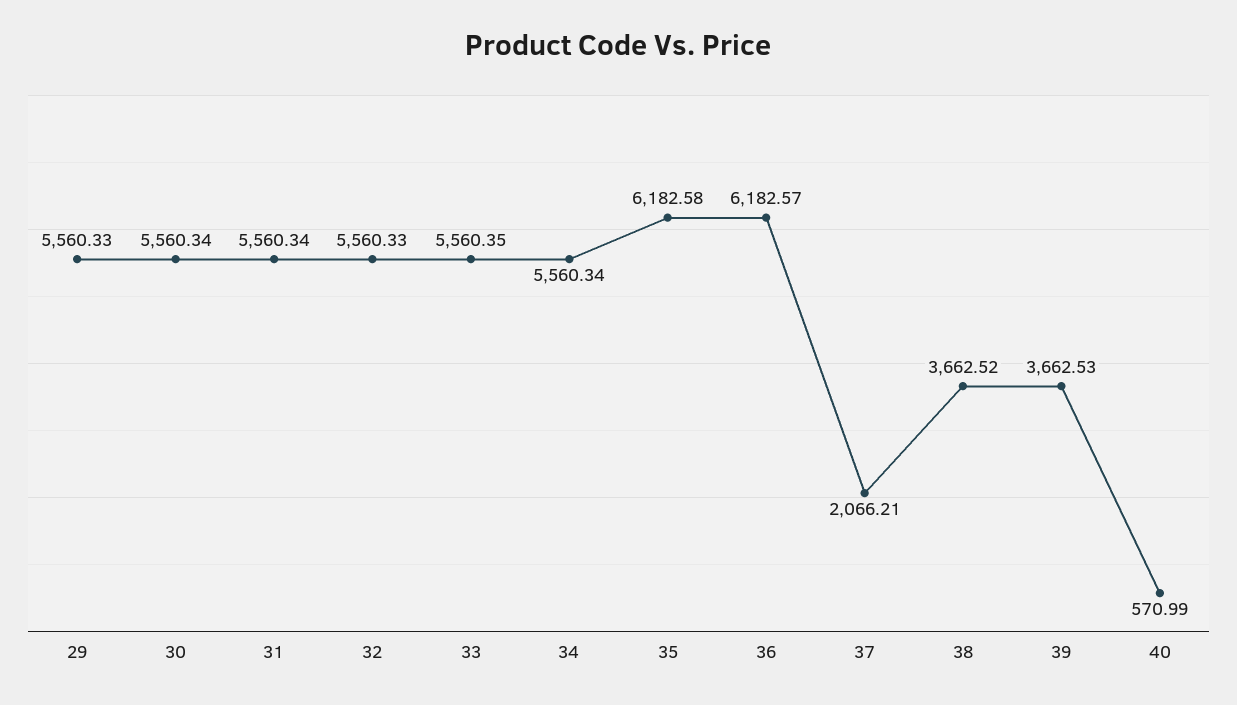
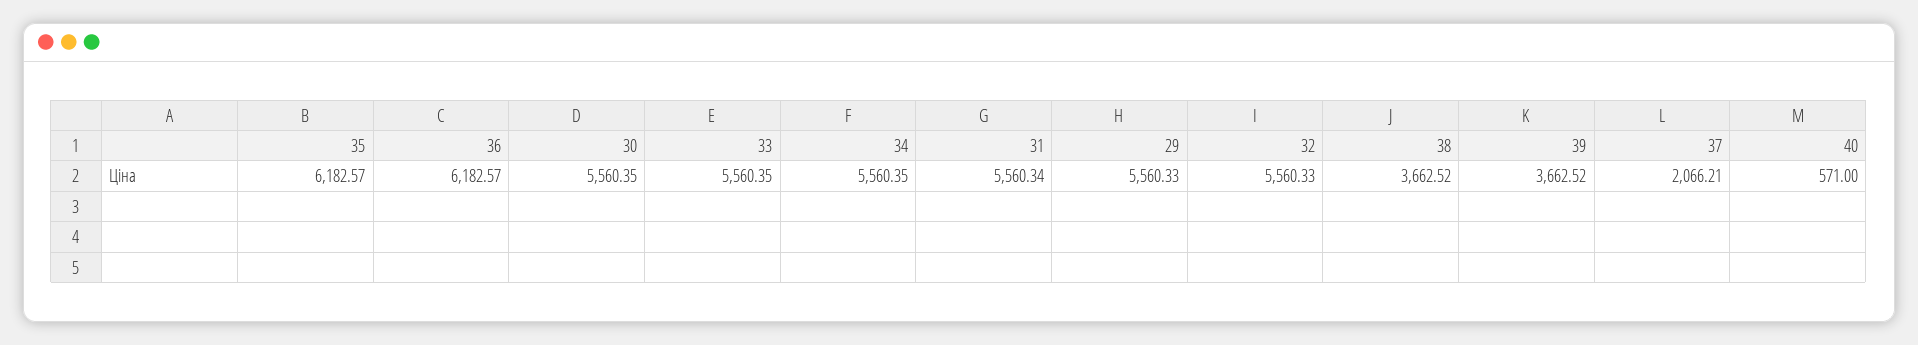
  {
    "29": 5560.33,
-   "30": 5560.34,
+   "30": 5560.35,
    "31": 5560.34,
    "32": 5560.33,
    "33": 5560.35,
-   "34": 5560.34,
+   "34": 5560.35,
-   "35": 6182.58,
+   "35": 6182.57,
    "36": 6182.57,
    "37": 2066.21,
    "38": 3662.52,
-   "39": 3662.53,
+   "39": 3662.52,
-   "40": 570.99
+   "40": 571
  }

